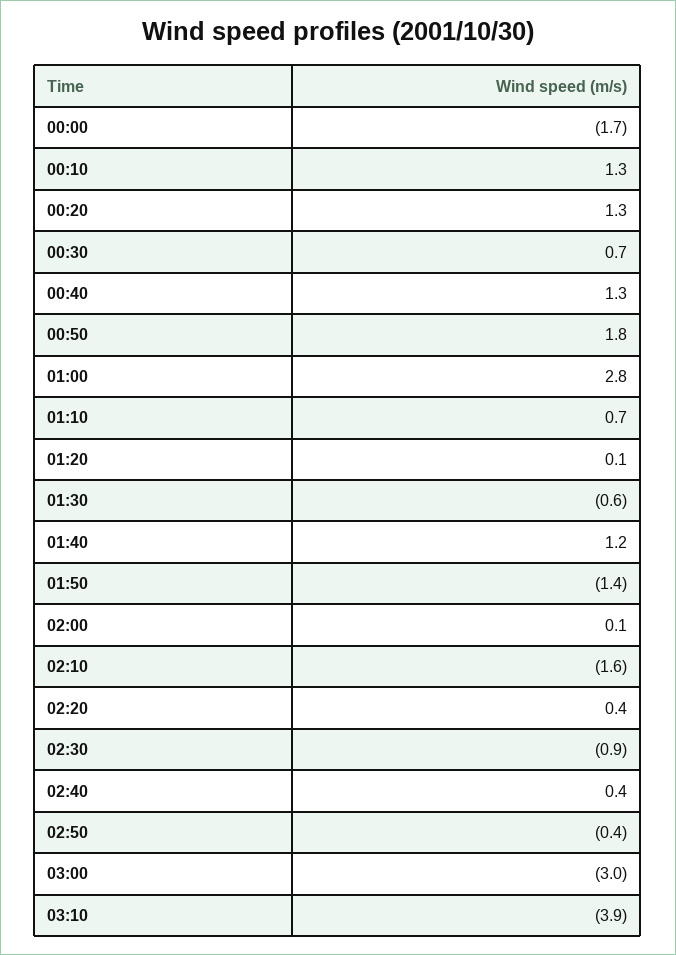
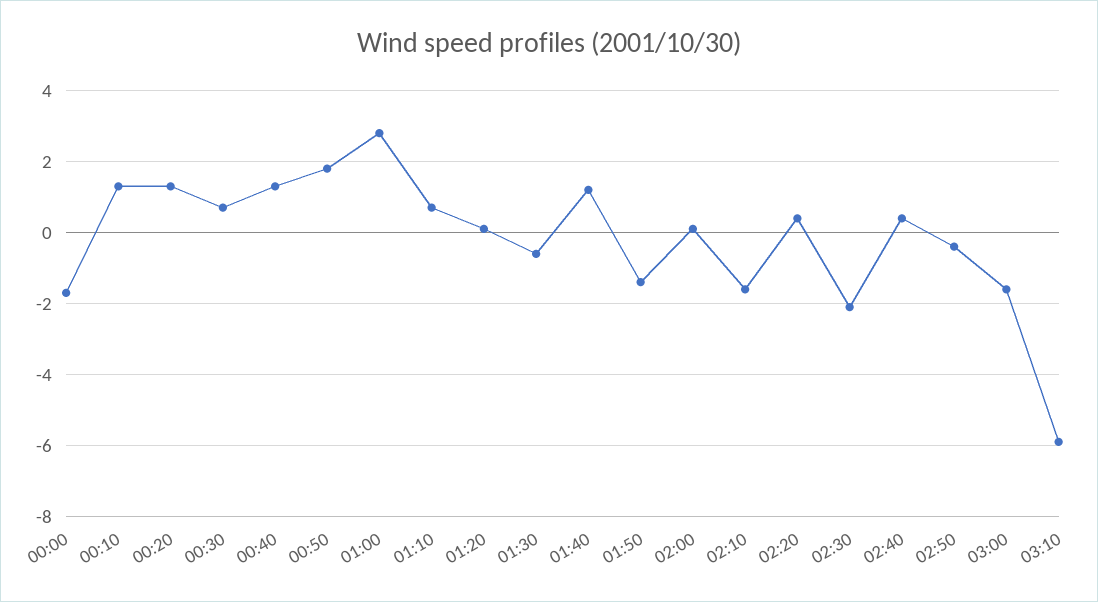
  {
    "00:00": -1.7,
    "00:10": 1.3,
    "00:20": 1.3,
    "00:30": 0.7,
    "00:40": 1.3,
    "00:50": 1.8,
    "01:00": 2.8,
    "01:10": 0.7,
    "01:20": 0.1,
    "01:30": -0.6,
    "01:40": 1.2,
    "01:50": -1.4,
    "02:00": 0.1,
    "02:10": -1.6,
    "02:20": 0.4,
-   "02:30": -0.9,
+   "02:30": -2,
    "02:40": 0.4,
    "02:50": -0.4,
-   "03:00": -3,
+   "03:00": -1.5,
-   "03:10": -3.9
+   "03:10": -6
  }

